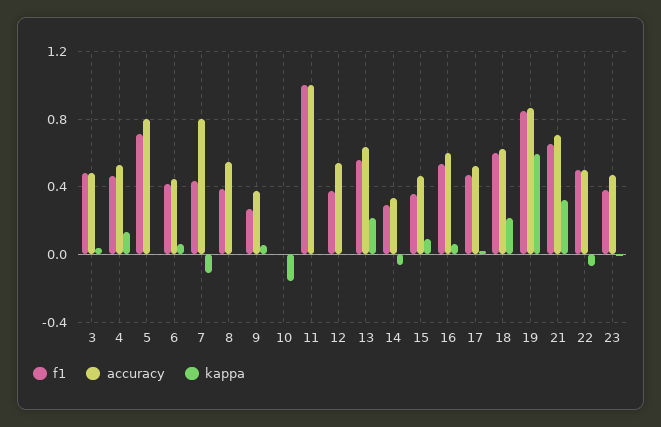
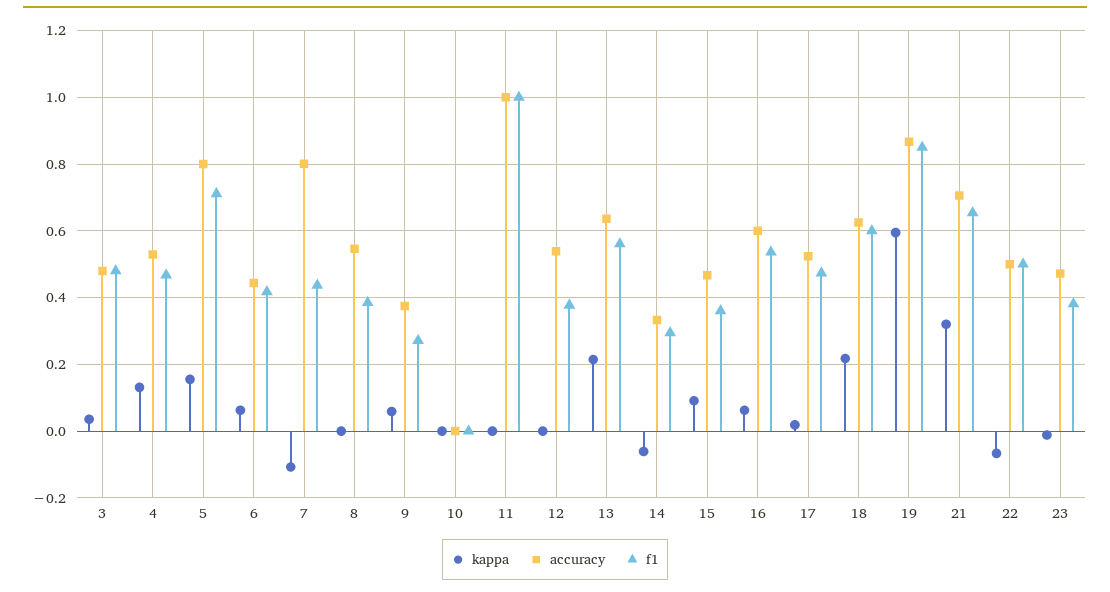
  {
    "f1": {
      "3": 0.48,
      "4": 0.46,
      "5": 0.72,
      "6": 0.42,
      "7": 0.44,
      "8": 0.38,
      "9": 0.28,
      "10": 0,
      "11": 1,
      "12": 0.38,
      "13": 0.56,
      "14": 0.3,
      "15": 0.36,
      "16": 0.54,
      "17": 0.48,
      "18": 0.6,
      "19": 0.86,
      "21": 0.66,
      "22": 0.5,
      "23": 0.38
    },
    "accuracy": {
      "3": 0.48,
      "4": 0.52,
      "5": 0.8,
      "6": 0.44,
      "7": 0.8,
      "8": 0.54,
      "9": 0.38,
      "10": 0,
      "11": 1,
      "12": 0.54,
      "13": 0.64,
      "14": 0.34,
      "15": 0.46,
      "16": 0.6,
      "17": 0.52,
      "18": 0.62,
      "19": 0.86,
      "21": 0.7,
      "22": 0.5,
      "23": 0.48
    },
    "kappa": {
      "3": 0.04,
      "4": 0.14,
-     "5": 0,
+     "5": 0.16,
      "6": 0.06,
      "7": -0.1,
      "8": 0,
      "9": 0.06,
-     "10": -0.15,
+     "10": 0,
      "11": 0,
      "12": 0,
      "13": 0.22,
      "14": -0.06,
      "15": 0.1,
      "16": 0.06,
      "17": 0.02,
      "18": 0.22,
      "19": 0.6,
      "21": 0.32,
      "22": -0.06,
      "23": -0.02
    }
  }

